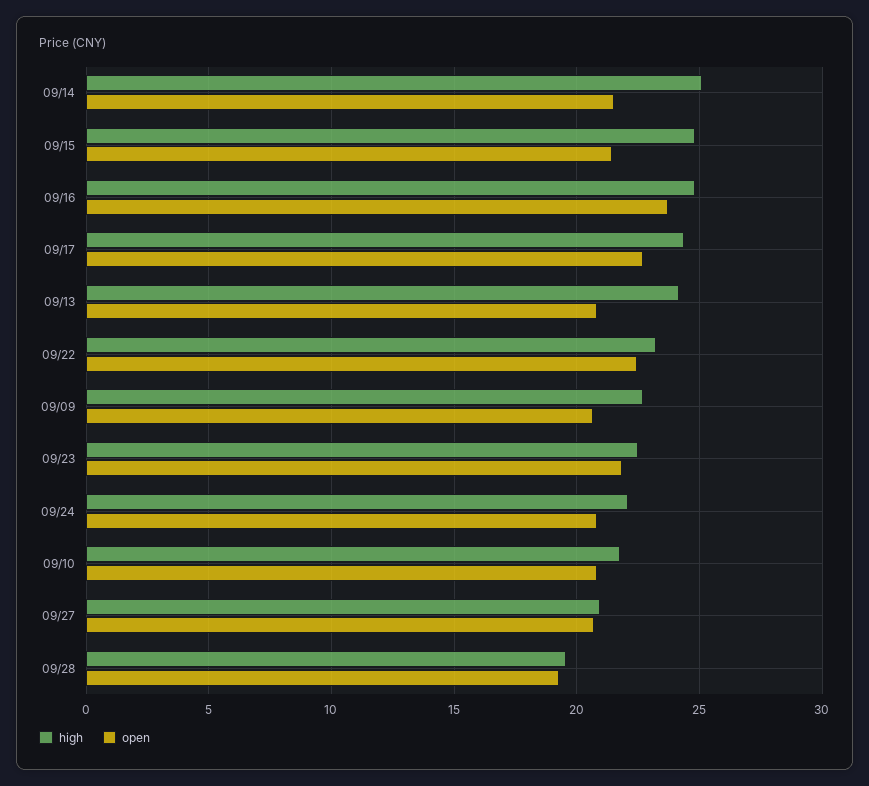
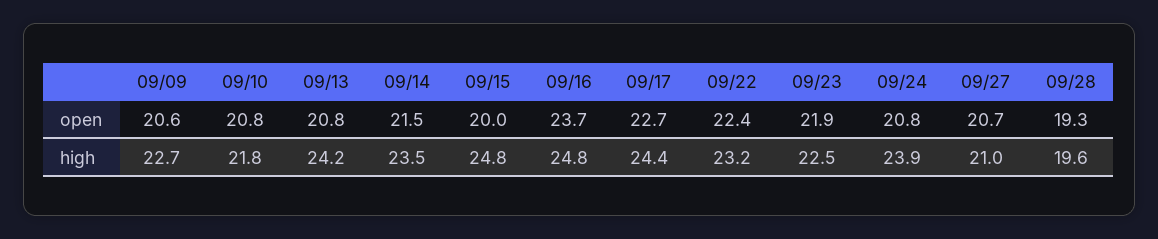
  {
    "high": {
-     "09/14": 25,
+     "09/14": 23.5,
      "09/15": 24.8,
      "09/16": 24.8,
      "09/17": 24.4,
      "09/13": 24.2,
      "09/22": 23.2,
      "09/09": 22.7,
      "09/23": 22.5,
-     "09/24": 22,
+     "09/24": 23.9,
      "09/10": 21.8,
      "09/27": 21,
      "09/28": 19.6
    },
    "open": {
      "09/14": 21.5,
-     "09/15": 21.5,
+     "09/15": 20,
      "09/16": 23.7,
      "09/17": 22.7,
      "09/13": 20.8,
      "09/22": 22.4,
      "09/09": 20.6,
      "09/23": 21.9,
      "09/24": 20.8,
      "09/10": 20.8,
      "09/27": 20.7,
      "09/28": 19.3
    }
  }

